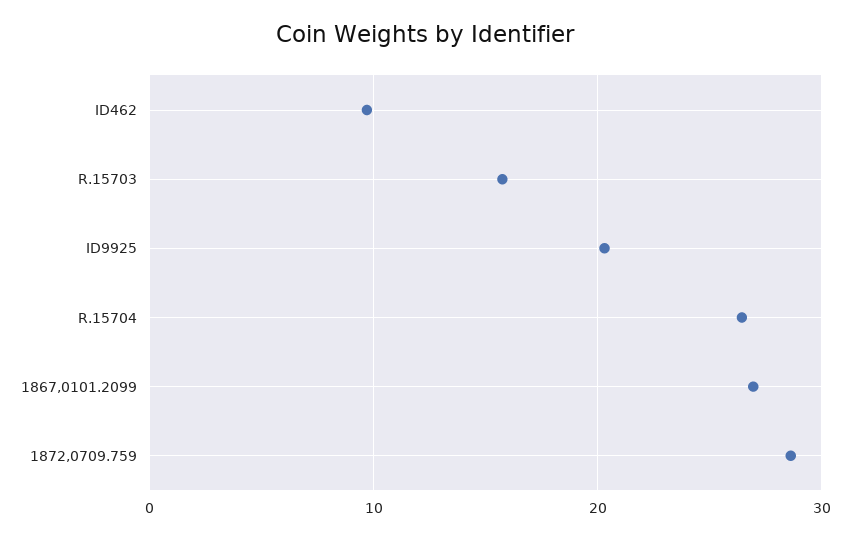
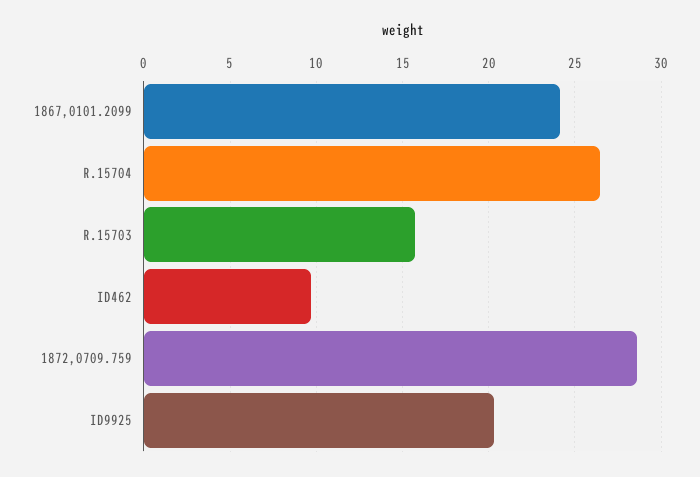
  {
    "ID462": 9.5,
    "R.15703": 16,
    "ID9925": 20.5,
    "R.15704": 26.5,
-   "1867,0101.2099": 27,
+   "1867,0101.2099": 24,
    "1872,0709.759": 28.5
  }

